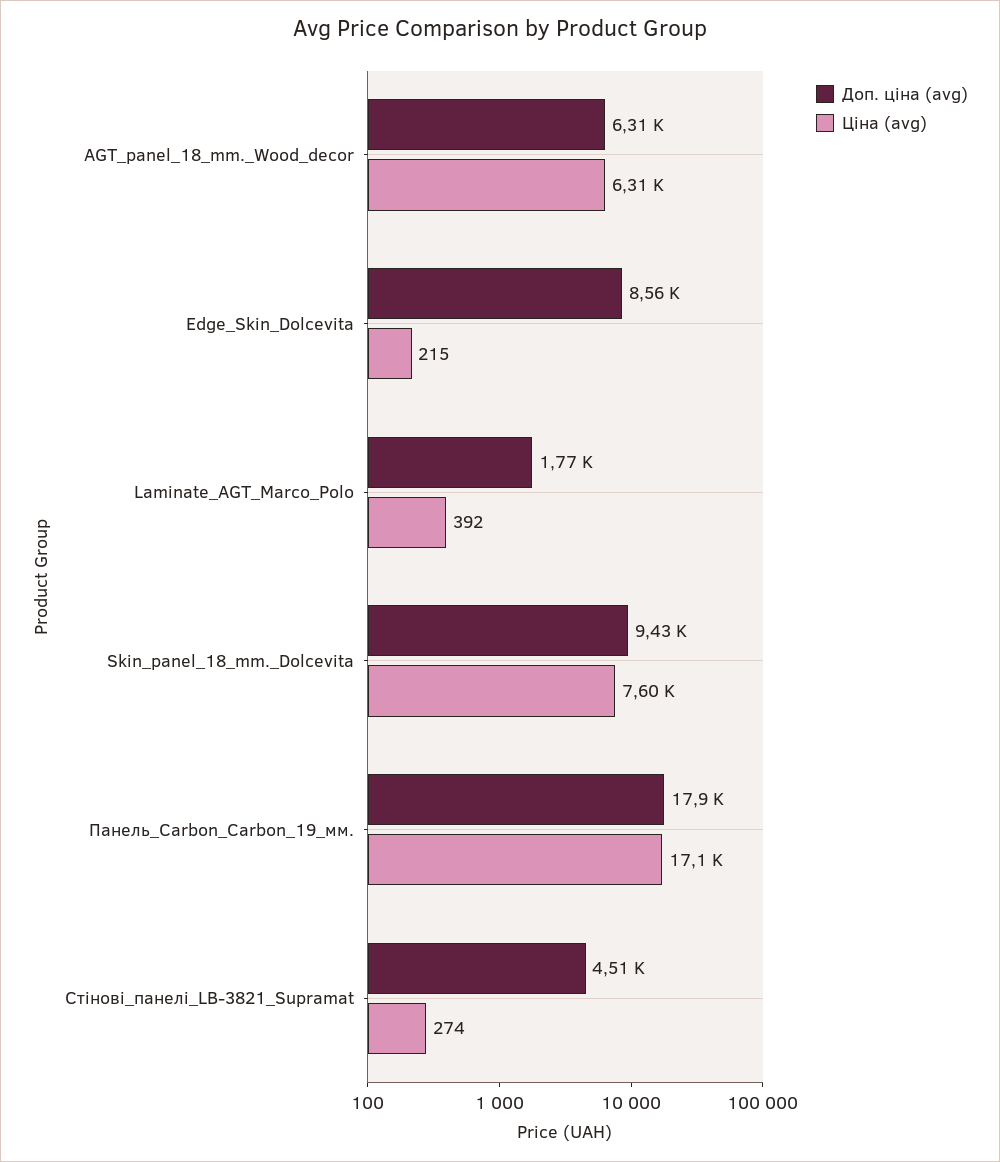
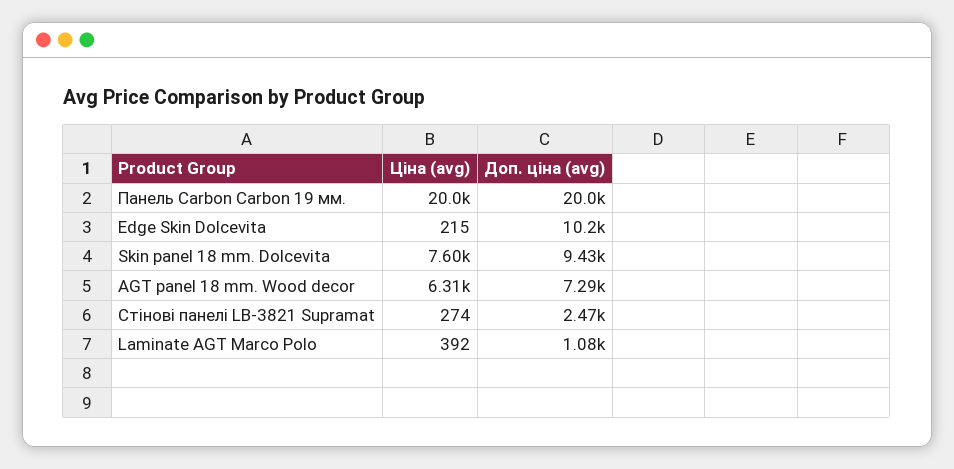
  {
    "Доп. ціна (avg)": {
-     "AGT_panel_18_mm._Wood_decor": 6310,
+     "AGT_panel_18_mm._Wood_decor": 7290,
-     "Edge_Skin_Dolcevita": 8560,
+     "Edge_Skin_Dolcevita": 10200,
-     "Laminate_AGT_Marco_Polo": 1770,
+     "Laminate_AGT_Marco_Polo": 1080,
      "Skin_panel_18_mm._Dolcevita": 9430,
-     "Панель_Carbon_Carbon_19_мм.": 17900,
+     "Панель_Carbon_Carbon_19_мм.": 20000,
-     "Стінові_панелі_LB-3821_Supramat": 4510
+     "Стінові_панелі_LB-3821_Supramat": 2470
    },
    "Ціна (avg)": {
      "AGT_panel_18_mm._Wood_decor": 6310,
      "Edge_Skin_Dolcevita": 215,
      "Laminate_AGT_Marco_Polo": 392,
      "Skin_panel_18_mm._Dolcevita": 7600,
-     "Панель_Carbon_Carbon_19_мм.": 17100,
+     "Панель_Carbon_Carbon_19_мм.": 20000,
      "Стінові_панелі_LB-3821_Supramat": 274
    }
  }

